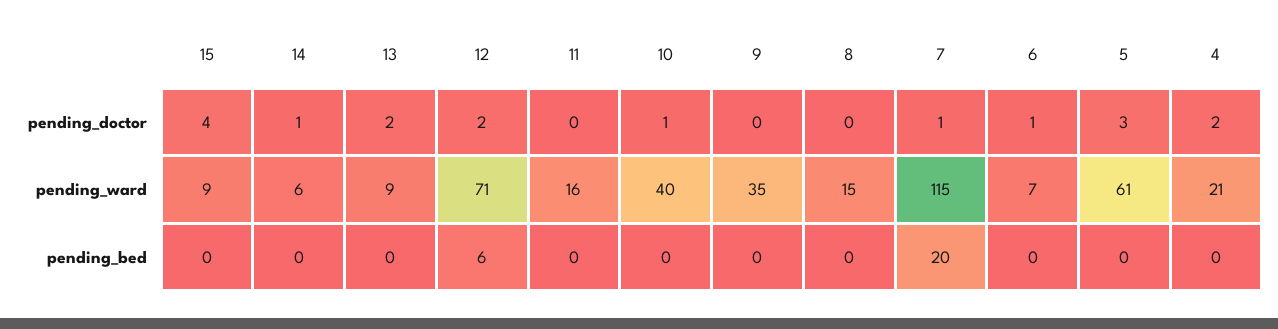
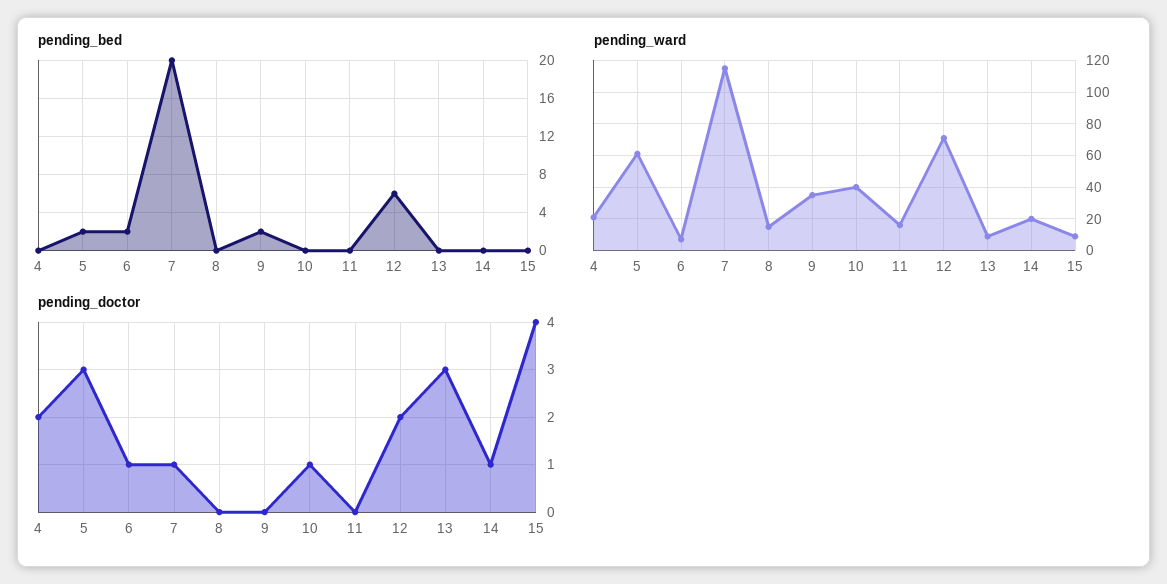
  {
    "pending_doctor": {
      "15": 4,
      "14": 1,
-     "13": 2,
+     "13": 3,
      "12": 2,
      "11": 0,
      "10": 1,
      "9": 0,
      "8": 0,
      "7": 1,
      "6": 1,
      "5": 3,
      "4": 2
    },
    "pending_ward": {
      "15": 9,
-     "14": 6,
+     "14": 20,
      "13": 9,
      "12": 71,
      "11": 16,
      "10": 40,
      "9": 35,
      "8": 15,
      "7": 115,
      "6": 7,
      "5": 61,
      "4": 21
    },
    "pending_bed": {
      "15": 0,
      "14": 0,
      "13": 0,
      "12": 6,
      "11": 0,
      "10": 0,
-     "9": 0,
+     "9": 2,
      "8": 0,
      "7": 20,
-     "6": 0,
+     "6": 2,
-     "5": 0,
+     "5": 2,
      "4": 0
    }
  }

